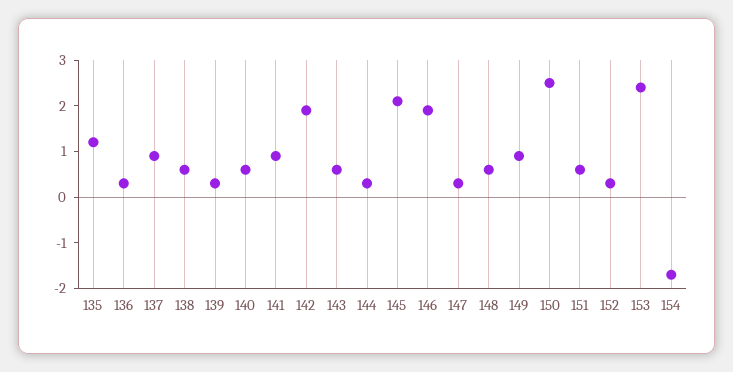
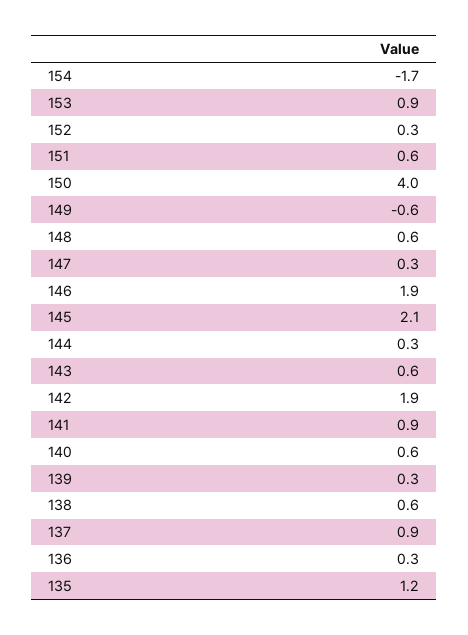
  {
    "135": 1.2,
    "136": 0.3,
    "137": 0.9,
    "138": 0.6,
    "139": 0.3,
    "140": 0.6,
    "141": 0.9,
    "142": 1.9,
    "143": 0.6,
    "144": 0.3,
    "145": 2.1,
    "146": 1.9,
    "147": 0.3,
    "148": 0.6,
-   "149": 1,
+   "149": -0.6,
-   "150": 2.5,
+   "150": 4,
    "151": 0.6,
    "152": 0.3,
-   "153": 2.5,
+   "153": 0.9,
    "154": -1.7
  }

